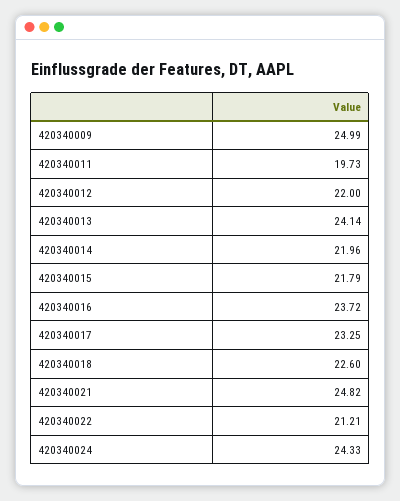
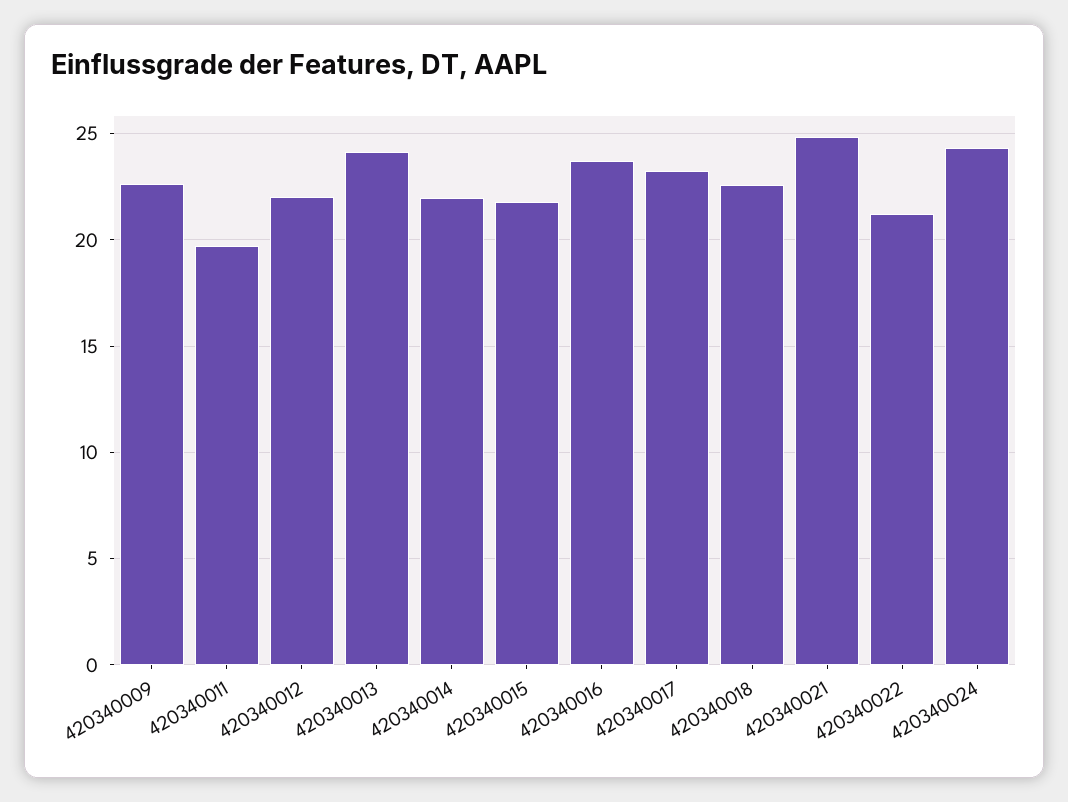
  {
-   "420340009": 24.99,
+   "420340009": 22.5,
    "420340011": 19.73,
    "420340012": 22,
    "420340013": 24.14,
    "420340014": 21.96,
    "420340015": 21.79,
    "420340016": 23.72,
    "420340017": 23.25,
    "420340018": 22.6,
    "420340021": 24.82,
    "420340022": 21.21,
    "420340024": 24.33
  }

